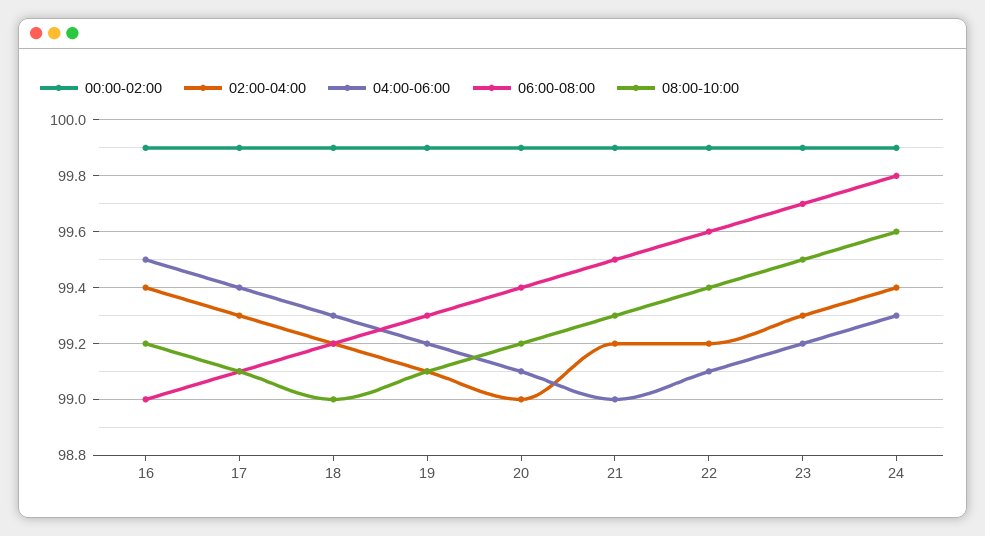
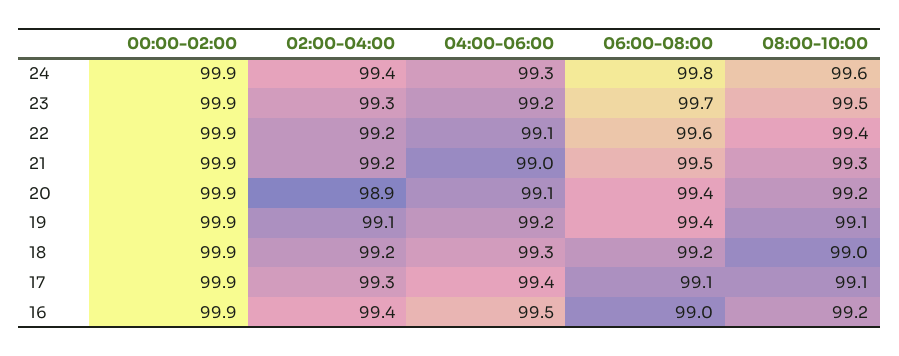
  {
    "00:00-02:00": {
      "16": 99.9,
      "17": 99.9,
      "18": 99.9,
      "19": 99.9,
      "20": 99.9,
      "21": 99.9,
      "22": 99.9,
      "23": 99.9,
      "24": 99.9
    },
    "02:00-04:00": {
      "16": 99.4,
      "17": 99.3,
      "18": 99.2,
      "19": 99.1,
-     "20": 99,
+     "20": 98.9,
      "21": 99.2,
      "22": 99.2,
      "23": 99.3,
      "24": 99.4
    },
    "04:00-06:00": {
      "16": 99.5,
      "17": 99.4,
      "18": 99.3,
      "19": 99.2,
      "20": 99.1,
      "21": 99,
      "22": 99.1,
      "23": 99.2,
      "24": 99.3
    },
    "06:00-08:00": {
      "16": 99,
      "17": 99.1,
      "18": 99.2,
-     "19": 99.3,
+     "19": 99.4,
      "20": 99.4,
      "21": 99.5,
      "22": 99.6,
      "23": 99.7,
      "24": 99.8
    },
    "08:00-10:00": {
      "16": 99.2,
      "17": 99.1,
      "18": 99,
      "19": 99.1,
      "20": 99.2,
      "21": 99.3,
      "22": 99.4,
      "23": 99.5,
      "24": 99.6
    }
  }

